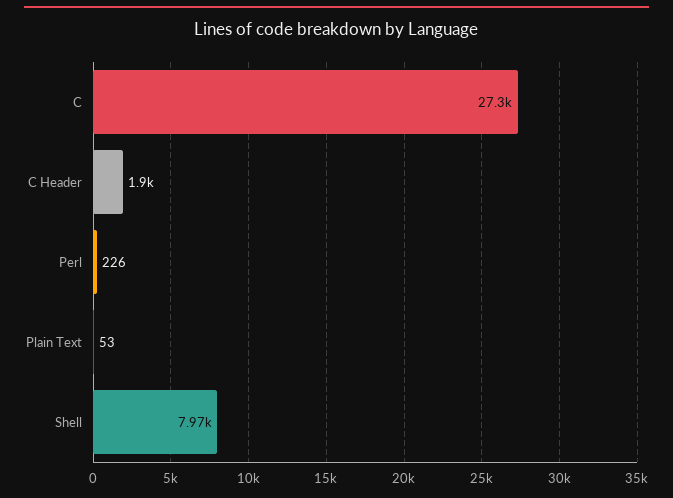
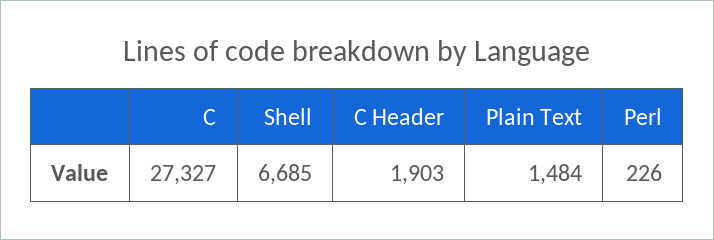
  {
    "C": 27327,
    "C Header": 1903,
    "Perl": 226,
-   "Plain Text": 53,
+   "Plain Text": 1484,
-   "Shell": 7970
+   "Shell": 6685
  }

